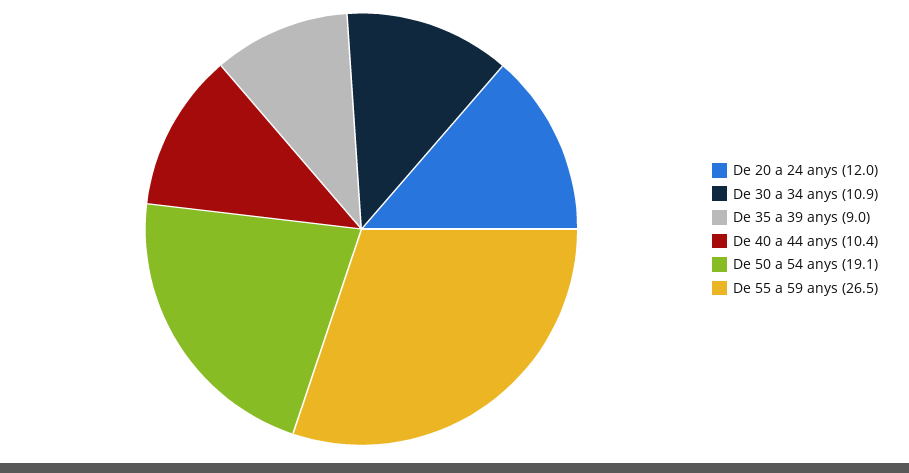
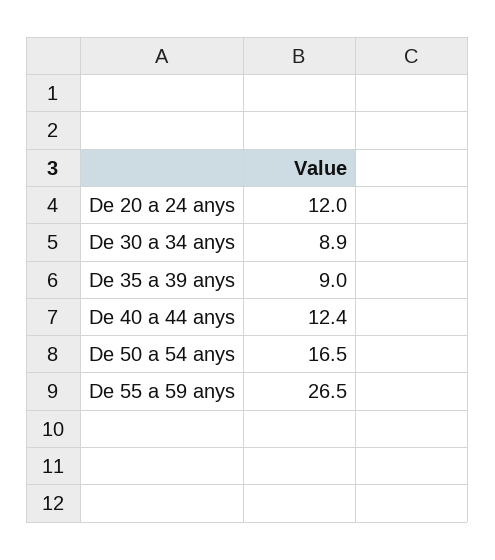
  {
    "De 20 a 24 anys": 12,
-   "De 30 a 34 anys": 10.9,
+   "De 30 a 34 anys": 8.9,
    "De 35 a 39 anys": 9,
-   "De 40 a 44 anys": 10.4,
+   "De 40 a 44 anys": 12.4,
-   "De 50 a 54 anys": 19.1,
+   "De 50 a 54 anys": 16.5,
    "De 55 a 59 anys": 26.5
  }

